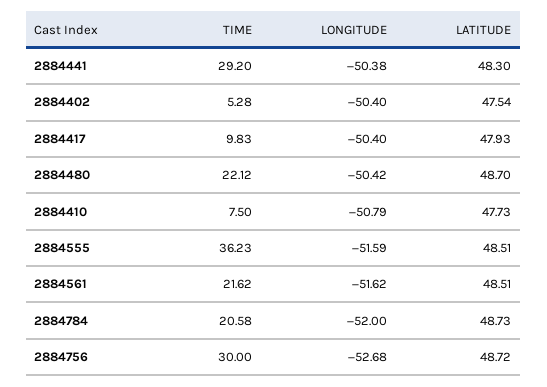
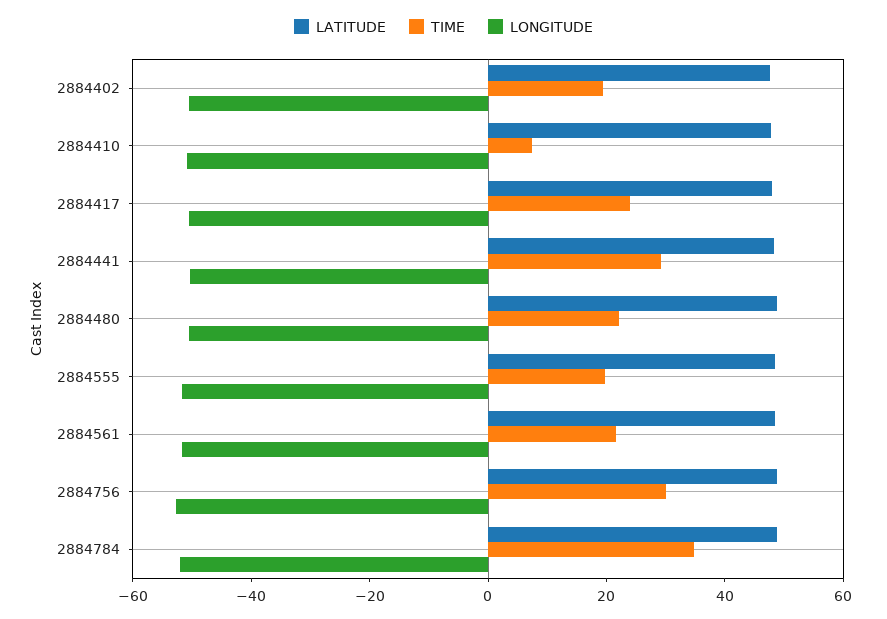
  {
    "TIME": {
      "2884441": 29.2,
-     "2884402": 5.28,
+     "2884402": 20,
-     "2884417": 9.83,
+     "2884417": 25,
      "2884480": 22.12,
      "2884410": 7.5,
-     "2884555": 36.23,
+     "2884555": 20,
      "2884561": 21.62,
-     "2884784": 20.58,
+     "2884784": 35,
      "2884756": 30
    },
    "LONGITUDE": {
      "2884441": -50.38,
      "2884402": -50.4,
      "2884417": -50.4,
      "2884480": -50.42,
      "2884410": -50.79,
      "2884555": -51.59,
      "2884561": -51.62,
      "2884784": -52,
      "2884756": -52.68
    },
    "LATITUDE": {
      "2884441": 48.3,
      "2884402": 47.54,
      "2884417": 47.93,
      "2884480": 48.7,
      "2884410": 47.73,
      "2884555": 48.51,
      "2884561": 48.51,
      "2884784": 48.73,
      "2884756": 48.72
    }
  }

